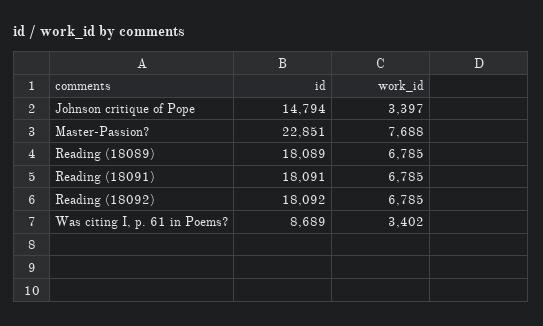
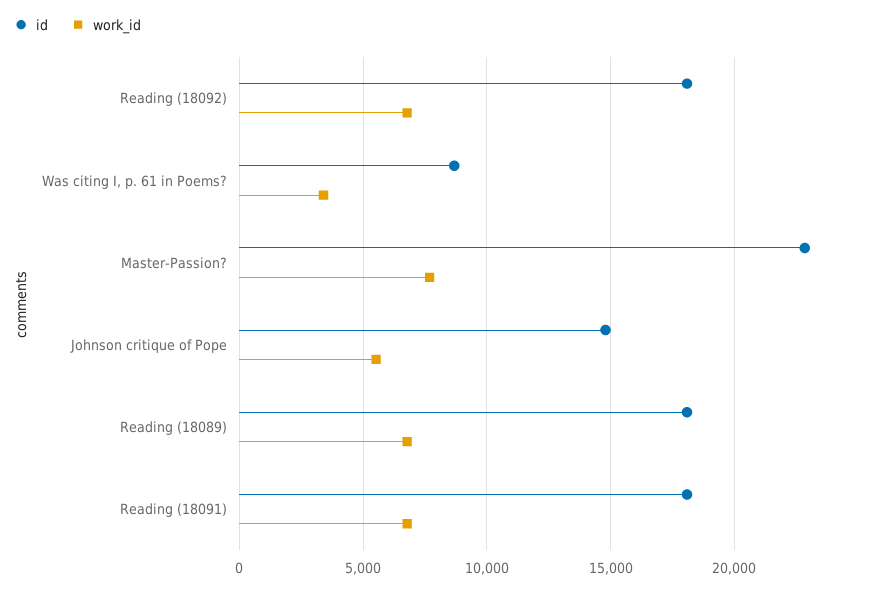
  {
    "id": {
      "Johnson critique of Pope": 14794,
      "Master-Passion?": 22851,
      "Reading (18089)": 18089,
      "Reading (18091)": 18091,
      "Reading (18092)": 18092,
      "Was citing I, p. 61 in Poems?": 8689
    },
    "work_id": {
-     "Johnson critique of Pope": 3397,
+     "Johnson critique of Pope": 5500,
      "Master-Passion?": 7688,
      "Reading (18089)": 6785,
      "Reading (18091)": 6785,
      "Reading (18092)": 6785,
      "Was citing I, p. 61 in Poems?": 3402
    }
  }

